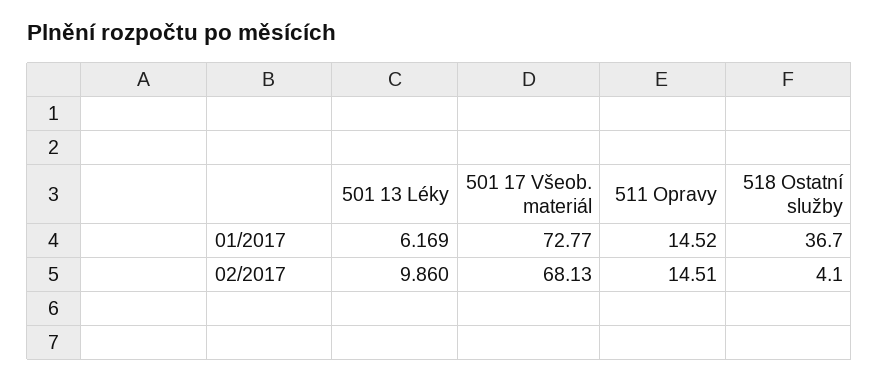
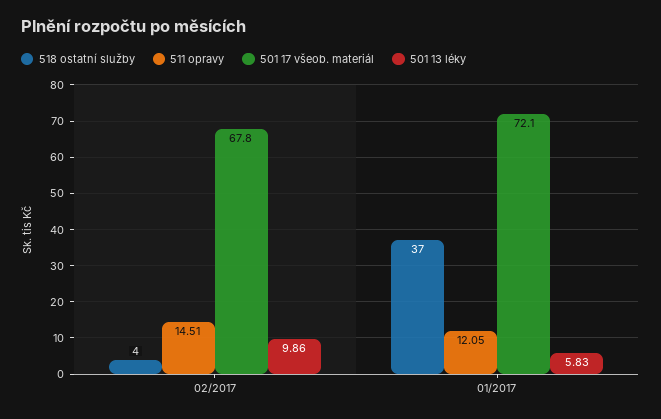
  {
    "501 13 Léky": {
-     "01/2017": 6.169,
+     "01/2017": 5.83,
      "02/2017": 9.86
    },
    "501 17 Všeob. materiál": {
-     "01/2017": 72.77,
+     "01/2017": 72.1,
-     "02/2017": 68.13
+     "02/2017": 67.8
    },
    "511 Opravy": {
-     "01/2017": 14.52,
+     "01/2017": 12.05,
      "02/2017": 14.51
    },
    "518 Ostatní služby": {
      "01/2017": 36.7,
      "02/2017": 4.1
    }
  }

